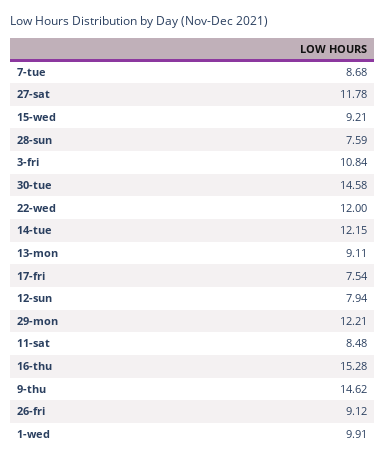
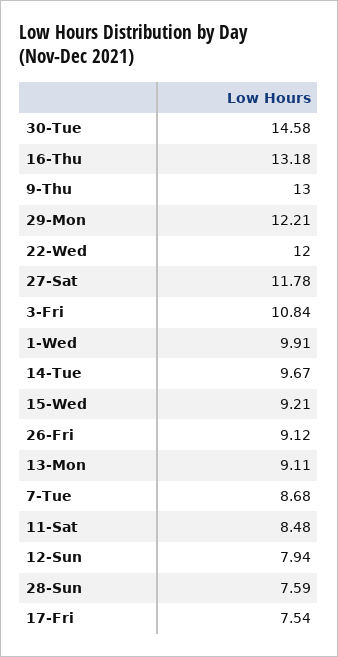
  {
    "7-tue": 8.68,
    "27-sat": 11.78,
    "15-wed": 9.21,
    "28-sun": 7.59,
    "3-fri": 10.84,
    "30-tue": 14.58,
    "22-wed": 12,
-   "14-tue": 12.15,
+   "14-tue": 9.67,
    "13-mon": 9.11,
    "17-fri": 7.54,
    "12-sun": 7.94,
    "29-mon": 12.21,
    "11-sat": 8.48,
-   "16-thu": 15.28,
+   "16-thu": 13.18,
-   "9-thu": 14.62,
+   "9-thu": 13,
    "26-fri": 9.12,
    "1-wed": 9.91
  }

